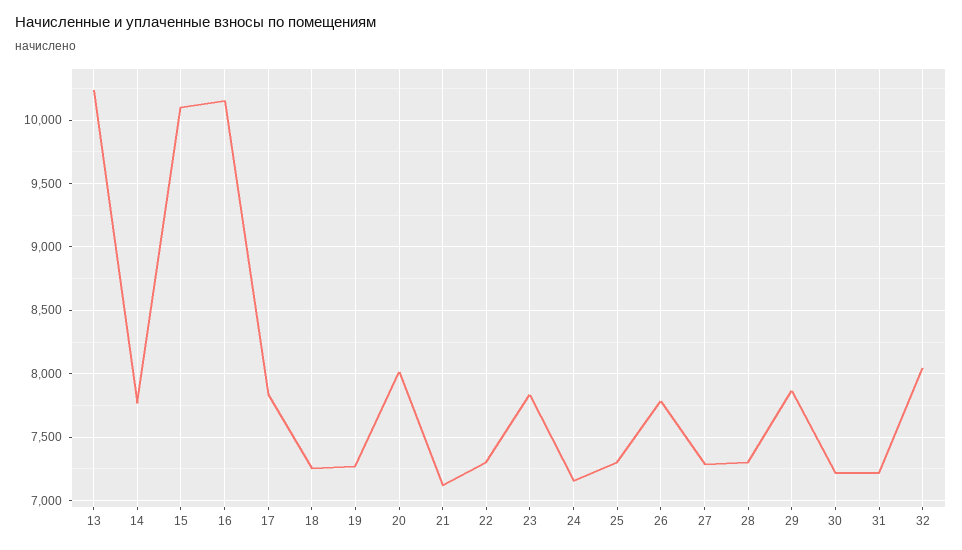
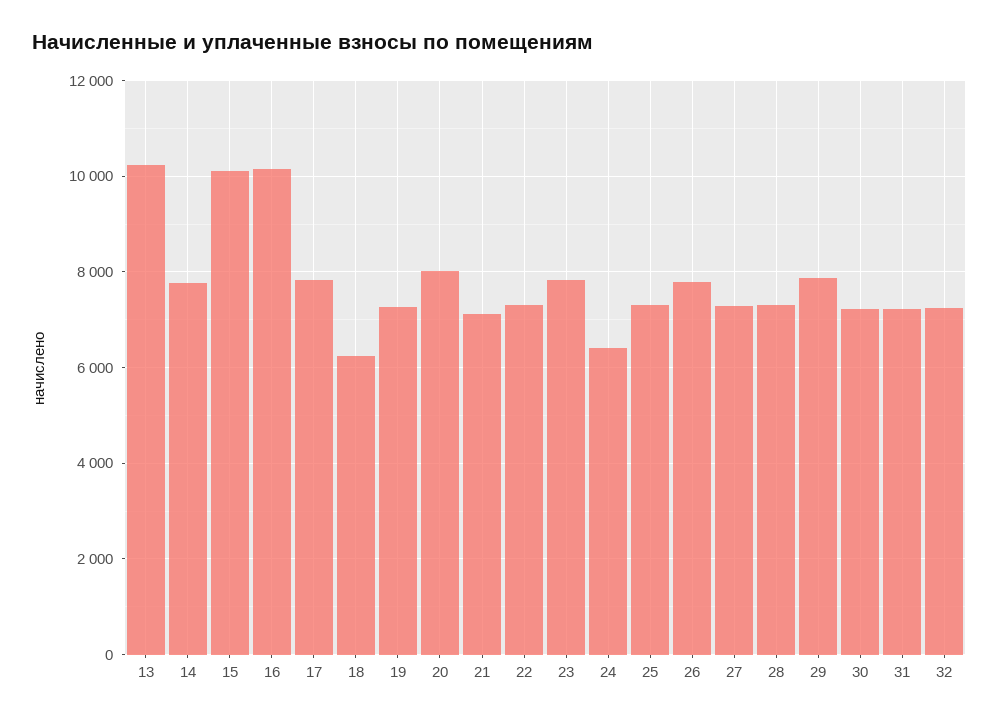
  {
    "13": 10250,
    "14": 7750,
    "15": 10100,
    "16": 10150,
    "17": 7850,
-   "18": 7250,
+   "18": 6200,
    "19": 7250,
    "20": 8000,
    "21": 7100,
    "22": 7300,
    "23": 7850,
-   "24": 7150,
+   "24": 6400,
    "25": 7300,
    "26": 7800,
    "27": 7300,
    "28": 7300,
    "29": 7850,
    "30": 7200,
    "31": 7200,
-   "32": 8050
+   "32": 7200
  }

